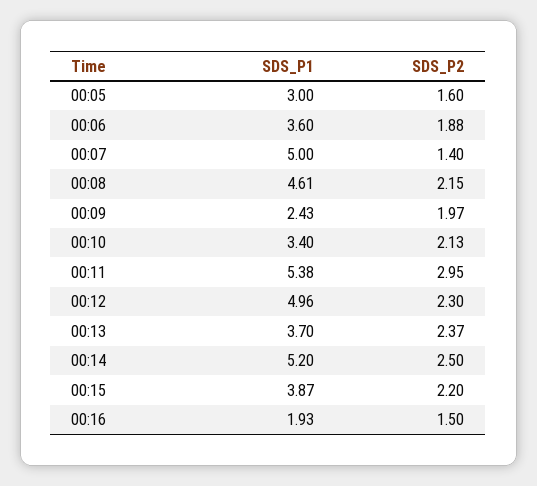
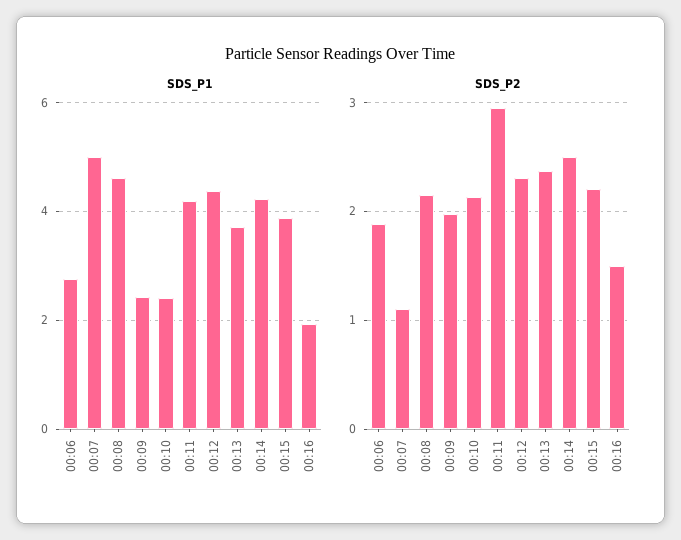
  {
    "SDS_P1": {
-     "00:05": 3,
-     "00:06": 3.6,
+     "00:06": 2.8,
      "00:07": 5,
      "00:08": 4.61,
      "00:09": 2.43,
-     "00:10": 3.4,
+     "00:10": 2.4,
-     "00:11": 5.38,
+     "00:11": 4.2,
-     "00:12": 4.96,
+     "00:12": 4.4,
      "00:13": 3.7,
-     "00:14": 5.2,
+     "00:14": 4.2,
      "00:15": 3.87,
      "00:16": 1.93
    },
    "SDS_P2": {
-     "00:05": 1.6,
      "00:06": 1.88,
-     "00:07": 1.4,
+     "00:07": 1.1,
      "00:08": 2.15,
      "00:09": 1.97,
      "00:10": 2.13,
      "00:11": 2.95,
      "00:12": 2.3,
      "00:13": 2.37,
      "00:14": 2.5,
      "00:15": 2.2,
      "00:16": 1.5
    }
  }

